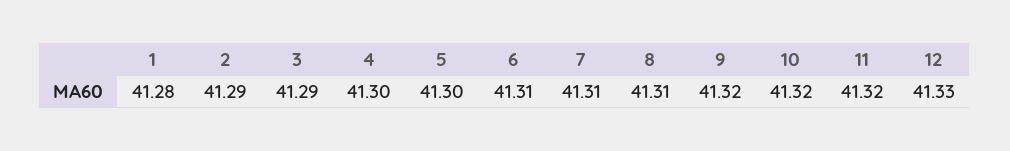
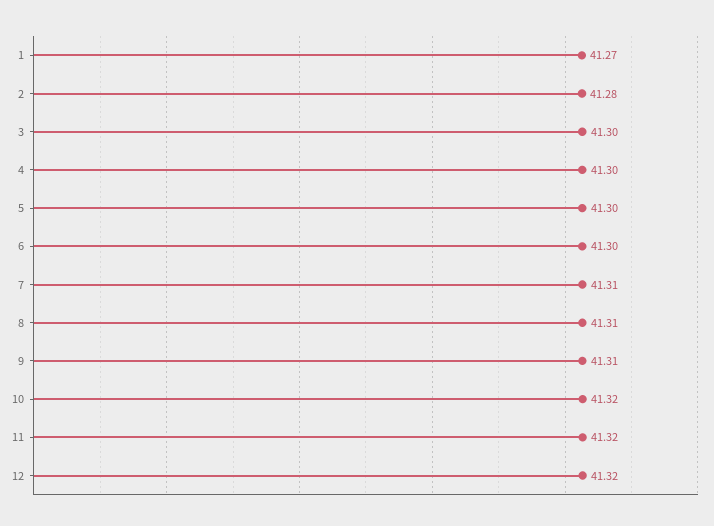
  {
-   "1": 41.28,
+   "1": 41.27,
-   "2": 41.29,
+   "2": 41.28,
-   "3": 41.29,
+   "3": 41.3,
    "4": 41.3,
    "5": 41.3,
-   "6": 41.31,
+   "6": 41.3,
    "7": 41.31,
    "8": 41.31,
-   "9": 41.32,
+   "9": 41.31,
    "10": 41.32,
    "11": 41.32,
-   "12": 41.33
+   "12": 41.32
  }

